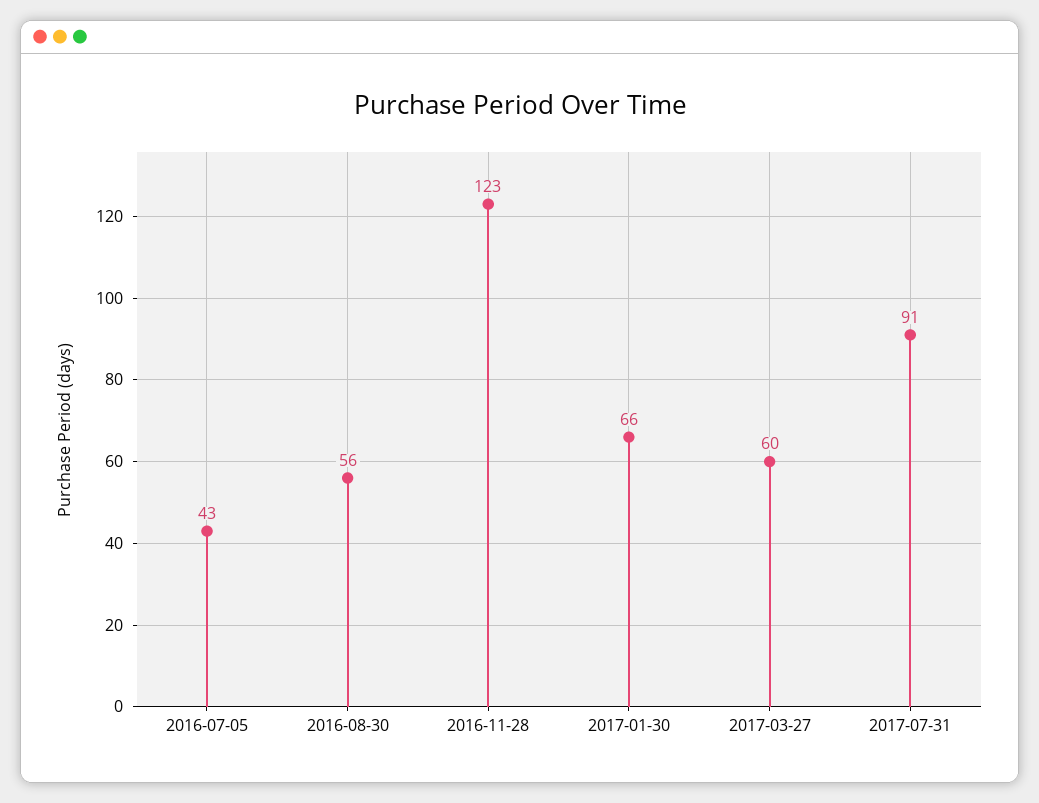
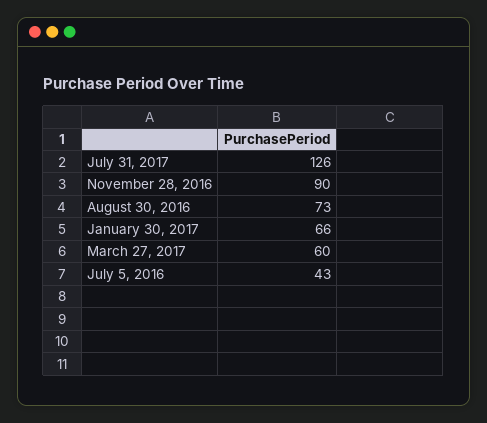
  {
    "2016-07-05": 43,
-   "2016-08-30": 56,
+   "2016-08-30": 73,
-   "2016-11-28": 123,
+   "2016-11-28": 90,
    "2017-01-30": 66,
    "2017-03-27": 60,
-   "2017-07-31": 91
+   "2017-07-31": 126
  }

